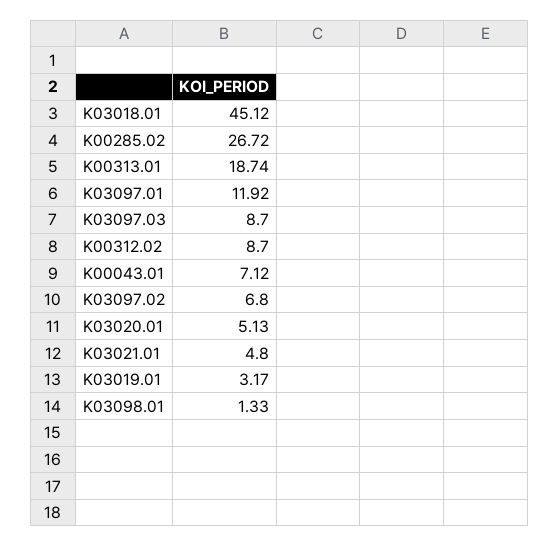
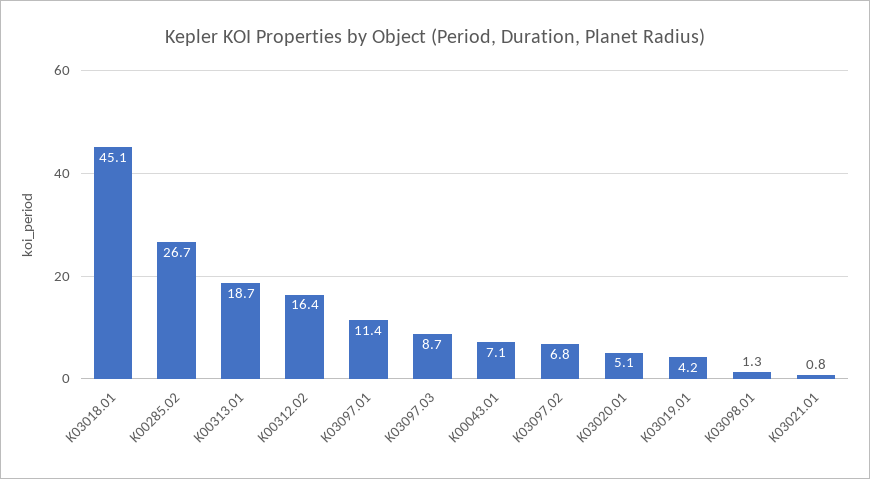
  {
    "K03018.01": 45.12,
    "K00285.02": 26.72,
    "K00313.01": 18.74,
-   "K03097.01": 11.92,
+   "K03097.01": 11.4,
    "K03097.03": 8.7,
-   "K00312.02": 8.7,
+   "K00312.02": 16.4,
    "K00043.01": 7.12,
    "K03097.02": 6.8,
    "K03020.01": 5.13,
-   "K03021.01": 4.8,
+   "K03021.01": 0.8,
-   "K03019.01": 3.17,
+   "K03019.01": 4.2,
    "K03098.01": 1.33
  }

